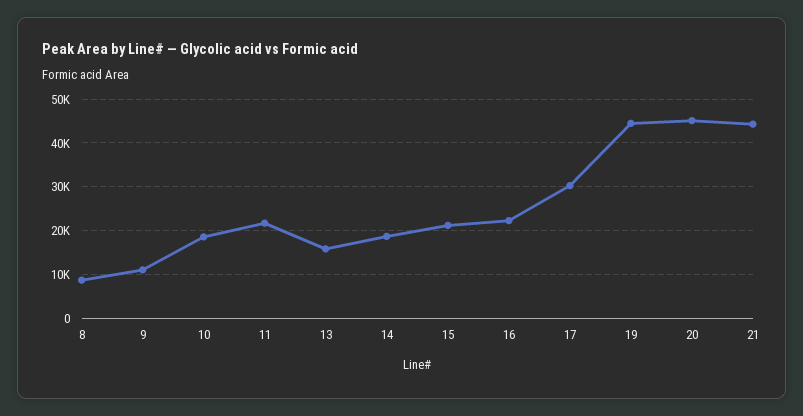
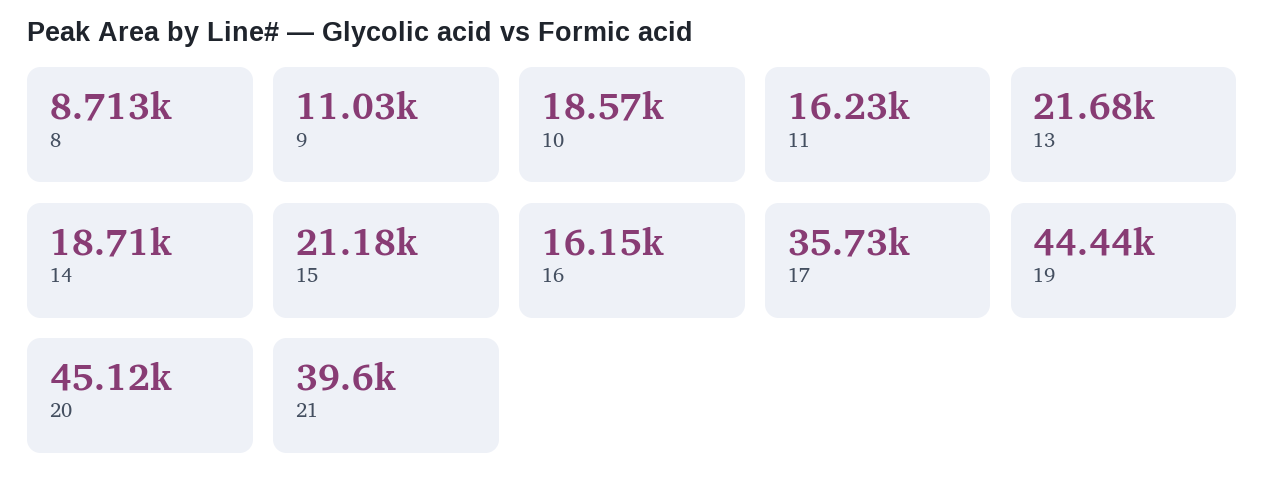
  {
    "8": 8713,
    "9": 11030,
    "10": 18570,
-   "11": 22000,
+   "11": 16230,
-   "13": 16000,
+   "13": 21680,
    "14": 18710,
    "15": 21180,
-   "16": 22000,
+   "16": 16150,
-   "17": 30000,
+   "17": 35730,
    "19": 44440,
    "20": 45120,
-   "21": 44000
+   "21": 39600
  }

